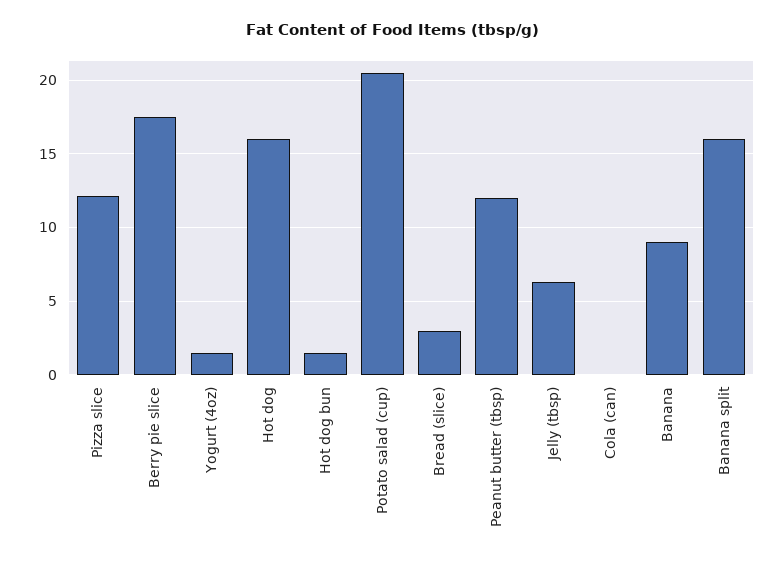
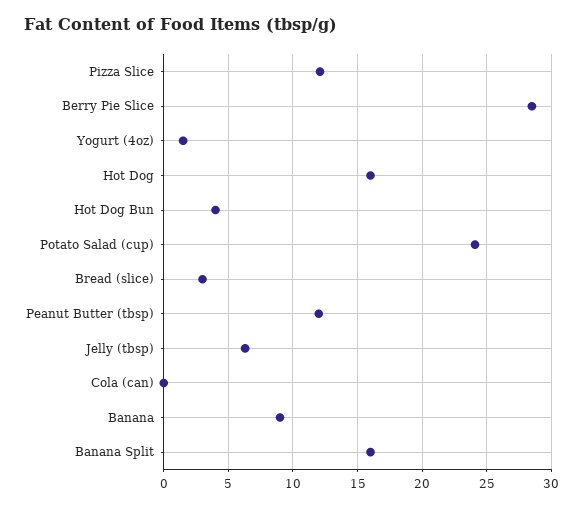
  {
    "Pizza slice": 12,
-   "Berry pie slice": 17.5,
+   "Berry pie slice": 28.5,
    "Yogurt (4oz)": 1.5,
    "Hot dog": 16,
-   "Hot dog bun": 1.5,
+   "Hot dog bun": 4,
-   "Potato salad (cup)": 20.5,
+   "Potato salad (cup)": 24,
    "Bread (slice)": 3,
    "Peanut butter (tbsp)": 12,
    "Jelly (tbsp)": 6.5,
    "Cola (can)": 0,
    "Banana": 9,
    "Banana split": 16
  }

